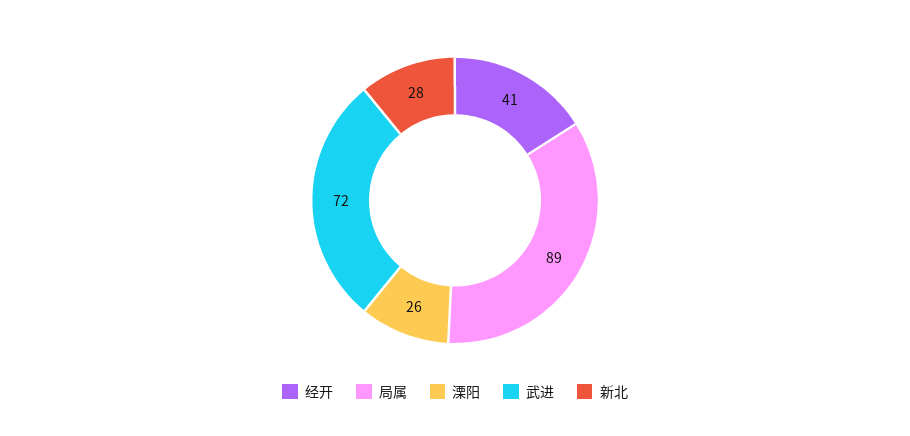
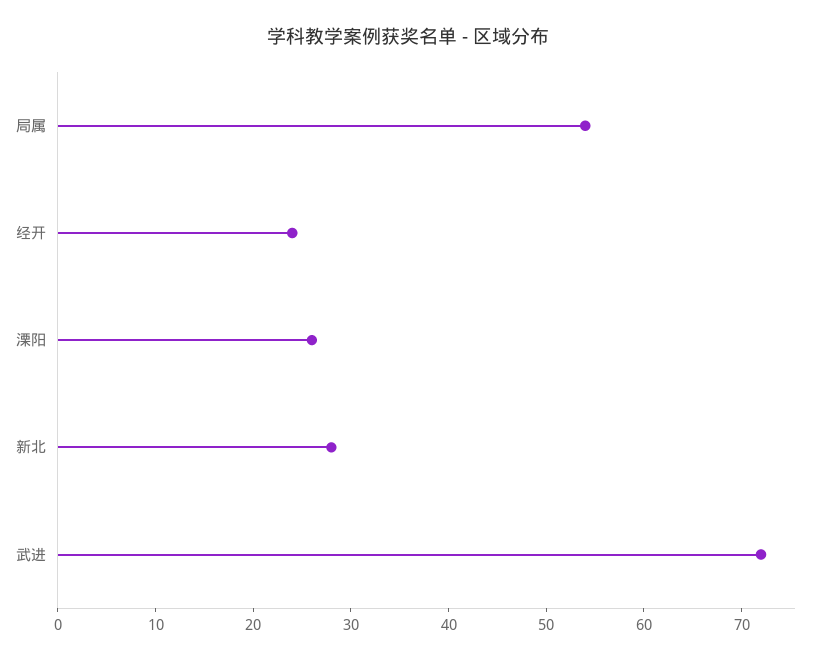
  {
-   "经开": 41,
+   "经开": 24,
-   "局属": 89,
+   "局属": 54,
    "溧阳": 26,
    "武进": 72,
    "新北": 28
  }

